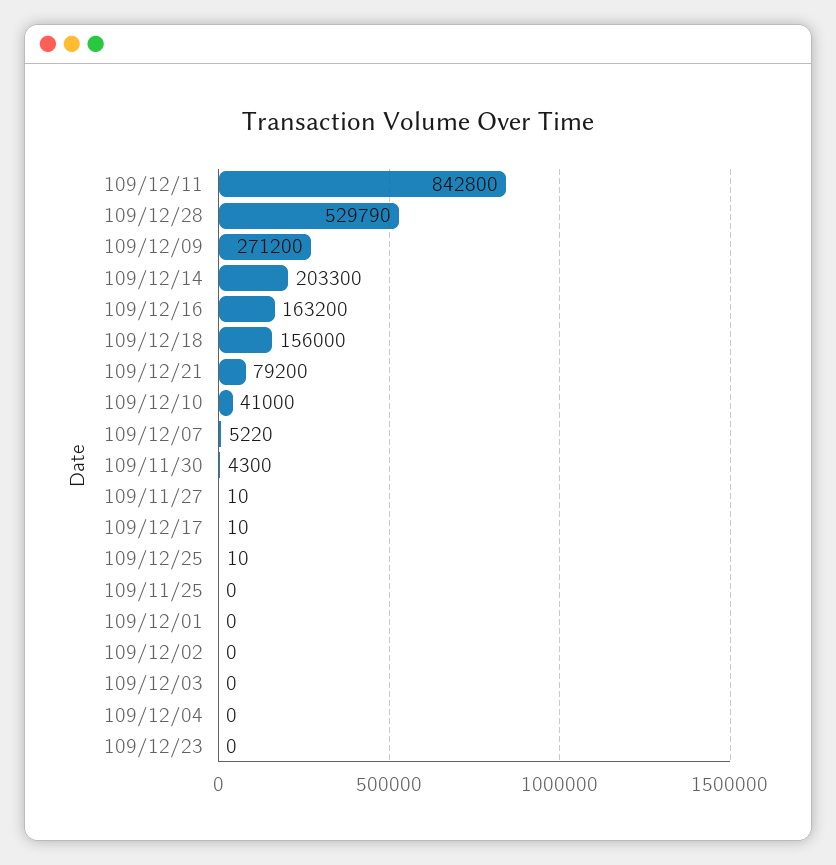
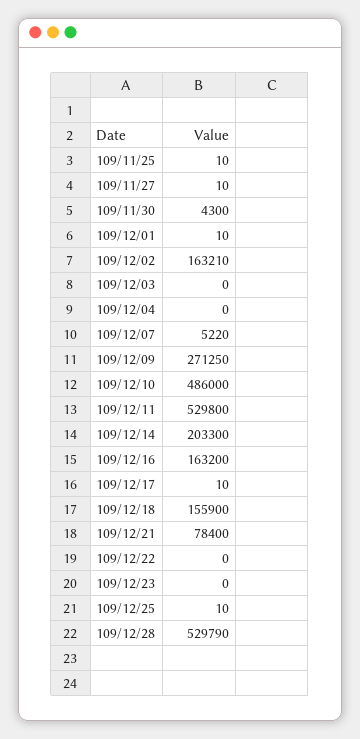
  {
-   "109/12/11": 842800,
+   "109/12/11": 529800,
    "109/12/28": 529790,
-   "109/12/09": 271200,
+   "109/12/09": 271250,
    "109/12/14": 203300,
    "109/12/16": 163200,
-   "109/12/18": 156000,
+   "109/12/18": 155900,
-   "109/12/21": 79200,
+   "109/12/21": 78400,
-   "109/12/10": 41000,
+   "109/12/10": 486000,
    "109/12/07": 5220,
    "109/11/30": 4300,
    "109/11/27": 10,
    "109/12/17": 10,
    "109/12/25": 10,
-   "109/11/25": 0,
+   "109/11/25": 10,
-   "109/12/01": 0,
+   "109/12/01": 10,
-   "109/12/02": 0,
+   "109/12/02": 163210,
    "109/12/03": 0,
    "109/12/04": 0,
-   "109/12/23": 0
+   "109/12/23": 0,
+   "109/12/22": 0
  }

